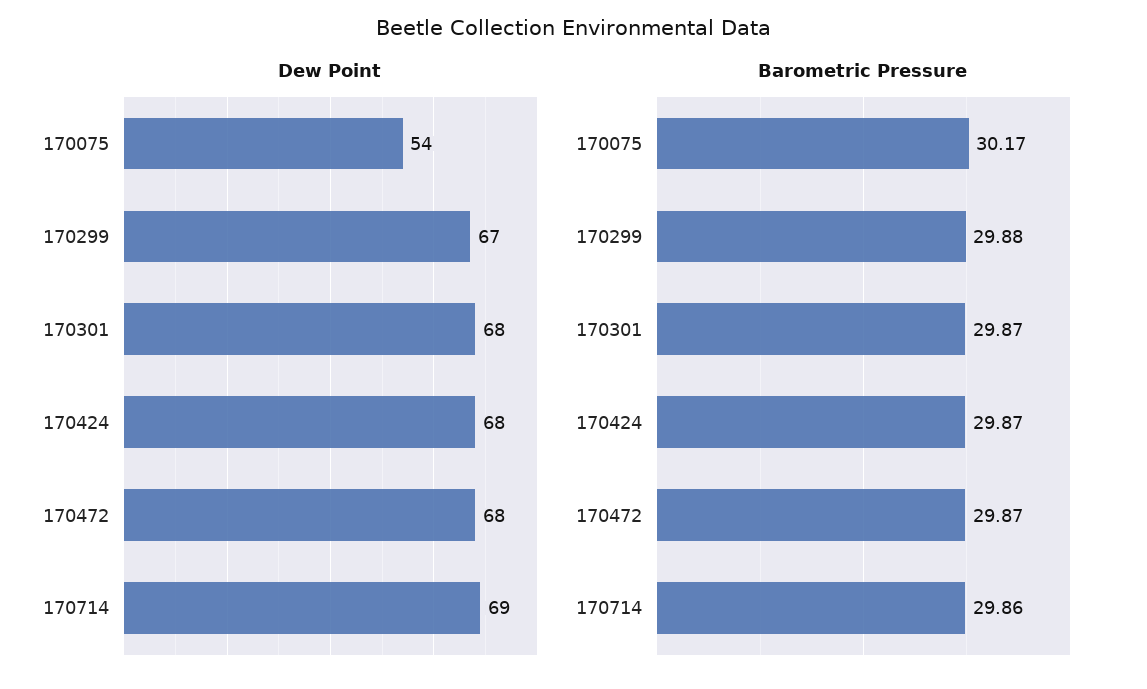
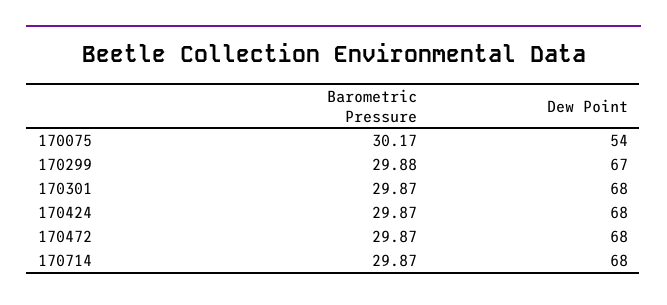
  {
    "Dew Point": {
      "170075": 54,
      "170299": 67,
      "170301": 68,
      "170424": 68,
      "170472": 68,
-     "170714": 69
+     "170714": 68
    },
    "Barometric Pressure": {
      "170075": 30.17,
      "170299": 29.88,
      "170301": 29.87,
      "170424": 29.87,
      "170472": 29.87,
-     "170714": 29.86
+     "170714": 29.87
    }
  }

